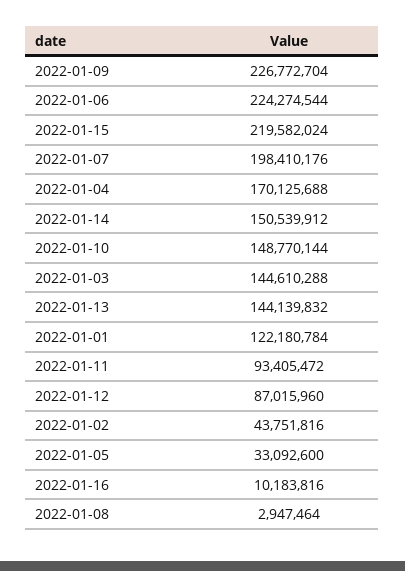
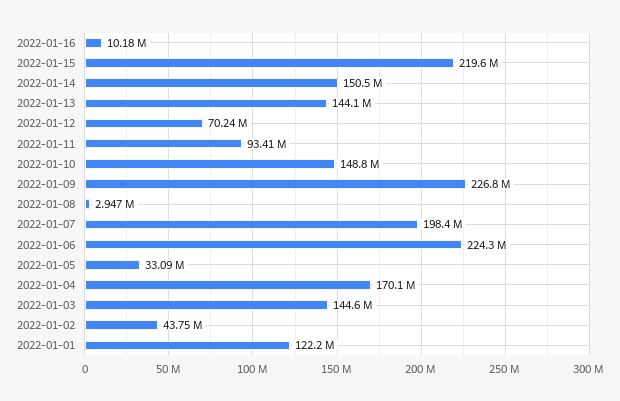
  {
    "2022-01-09": 226772704,
    "2022-01-06": 224274544,
    "2022-01-15": 219582024,
    "2022-01-07": 198410176,
    "2022-01-04": 170125688,
    "2022-01-14": 150539912,
    "2022-01-10": 148770144,
    "2022-01-03": 144610288,
    "2022-01-13": 144139832,
    "2022-01-01": 122180784,
    "2022-01-11": 93405472,
-   "2022-01-12": 87015960,
+   "2022-01-12": 70240000,
    "2022-01-02": 43751816,
    "2022-01-05": 33092600,
    "2022-01-16": 10183816,
    "2022-01-08": 2947464
  }

